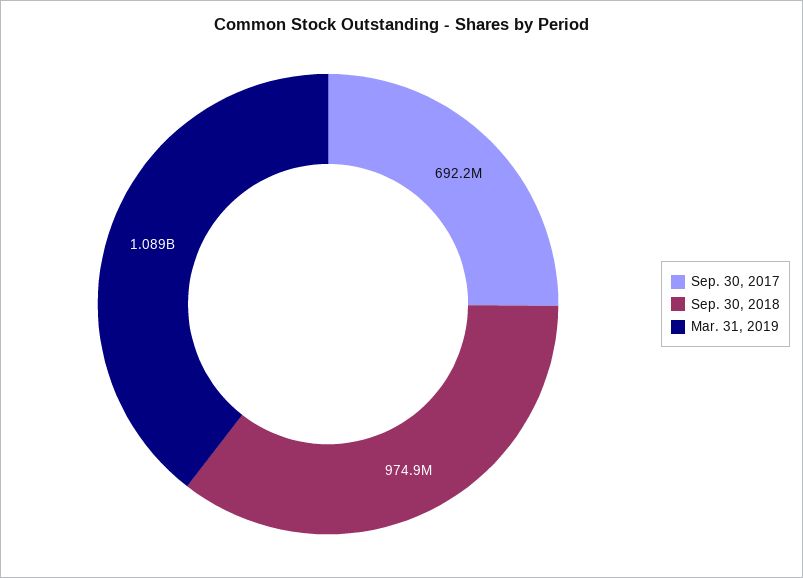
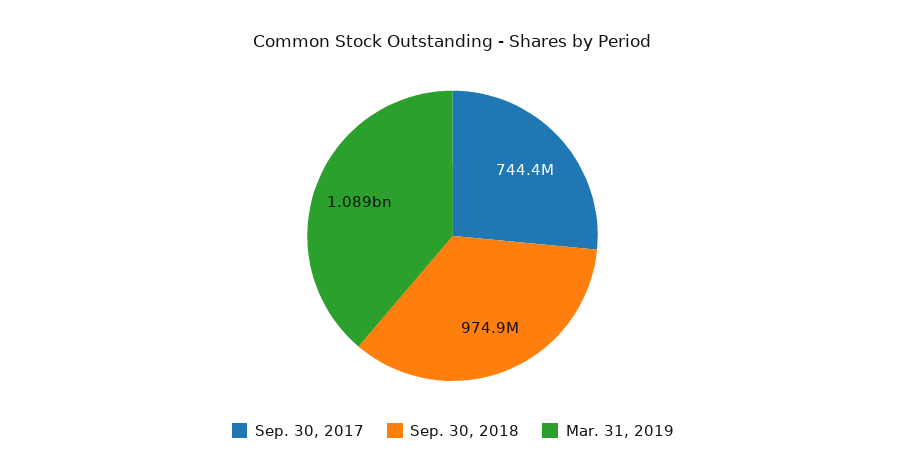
  {
-   "Sep. 30, 2017": 692200000,
+   "Sep. 30, 2017": 744400000,
    "Sep. 30, 2018": 974900000,
    "Mar. 31, 2019": 1089000000
  }

